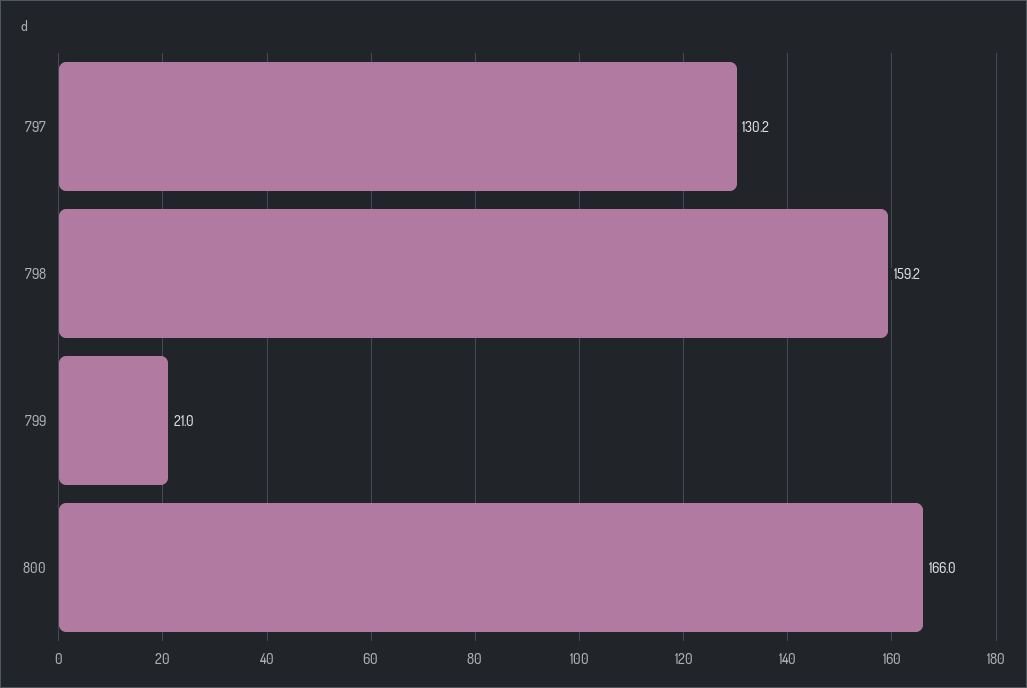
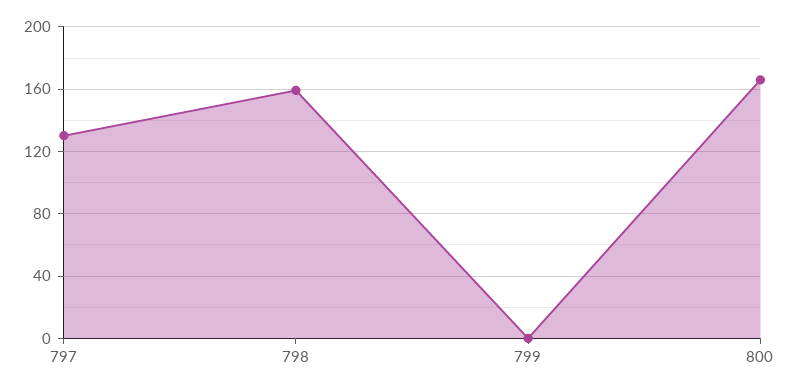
  {
    "797": 130.2,
    "798": 159.2,
-   "799": 21,
+   "799": 0,
    "800": 166
  }

